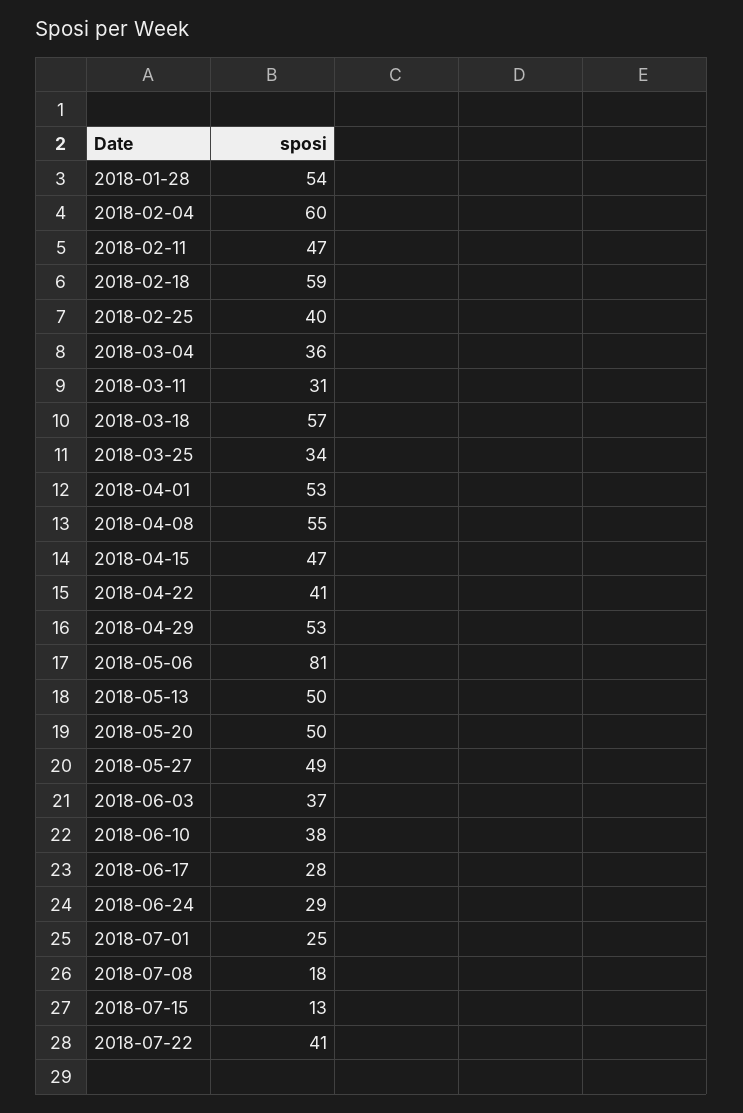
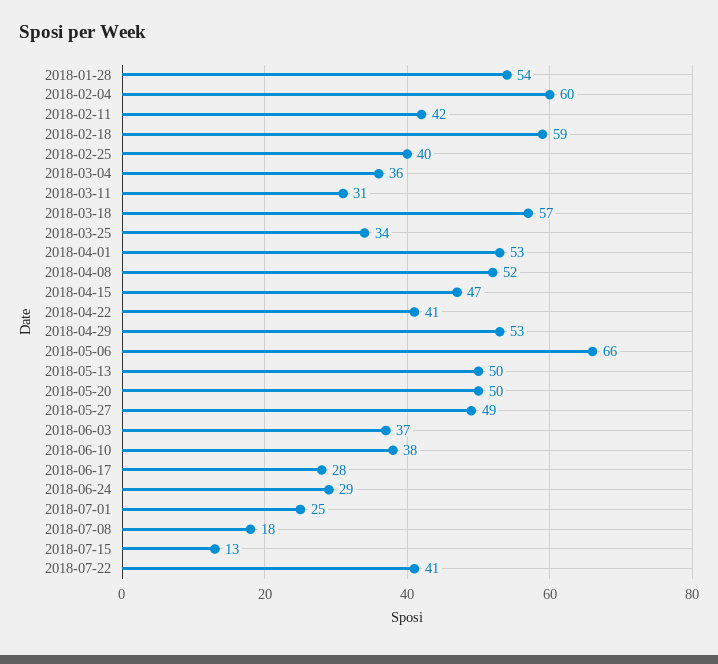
  {
    "2018-01-28": 54,
    "2018-02-04": 60,
-   "2018-02-11": 47,
+   "2018-02-11": 42,
    "2018-02-18": 59,
    "2018-02-25": 40,
    "2018-03-04": 36,
    "2018-03-11": 31,
    "2018-03-18": 57,
    "2018-03-25": 34,
    "2018-04-01": 53,
-   "2018-04-08": 55,
+   "2018-04-08": 52,
    "2018-04-15": 47,
    "2018-04-22": 41,
    "2018-04-29": 53,
-   "2018-05-06": 81,
+   "2018-05-06": 66,
    "2018-05-13": 50,
    "2018-05-20": 50,
    "2018-05-27": 49,
    "2018-06-03": 37,
    "2018-06-10": 38,
    "2018-06-17": 28,
    "2018-06-24": 29,
    "2018-07-01": 25,
    "2018-07-08": 18,
    "2018-07-15": 13,
    "2018-07-22": 41
  }

